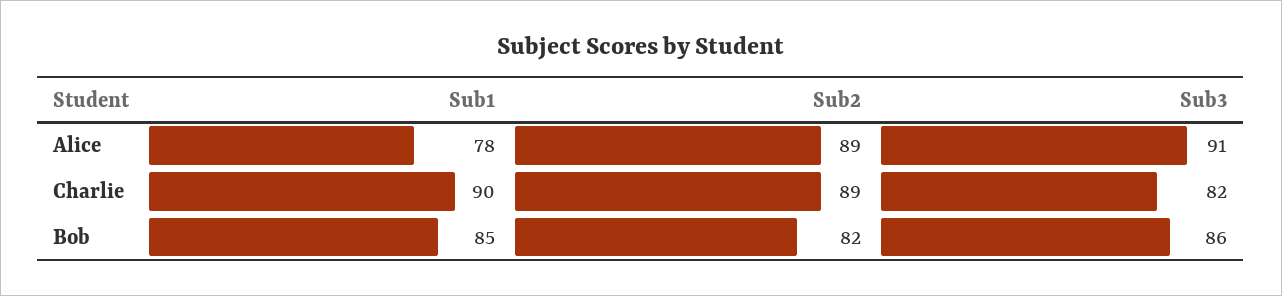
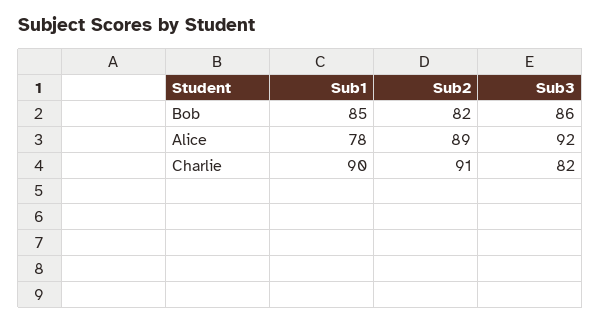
  {
    "Sub1": {
      "Alice": 78,
      "Charlie": 90,
      "Bob": 85
    },
    "Sub2": {
      "Alice": 89,
-     "Charlie": 89,
+     "Charlie": 91,
      "Bob": 82
    },
    "Sub3": {
-     "Alice": 91,
+     "Alice": 92,
      "Charlie": 82,
      "Bob": 86
    }
  }

